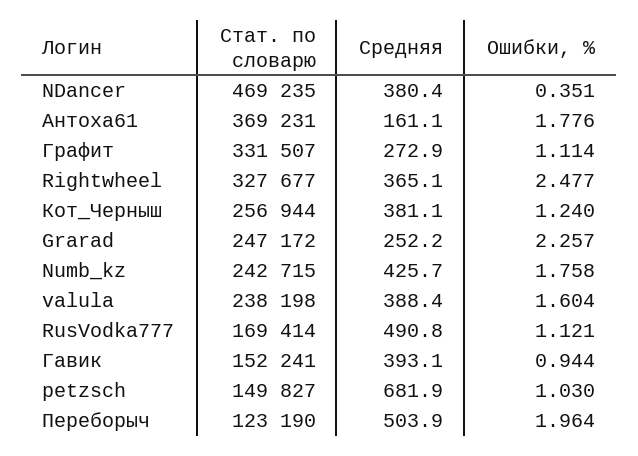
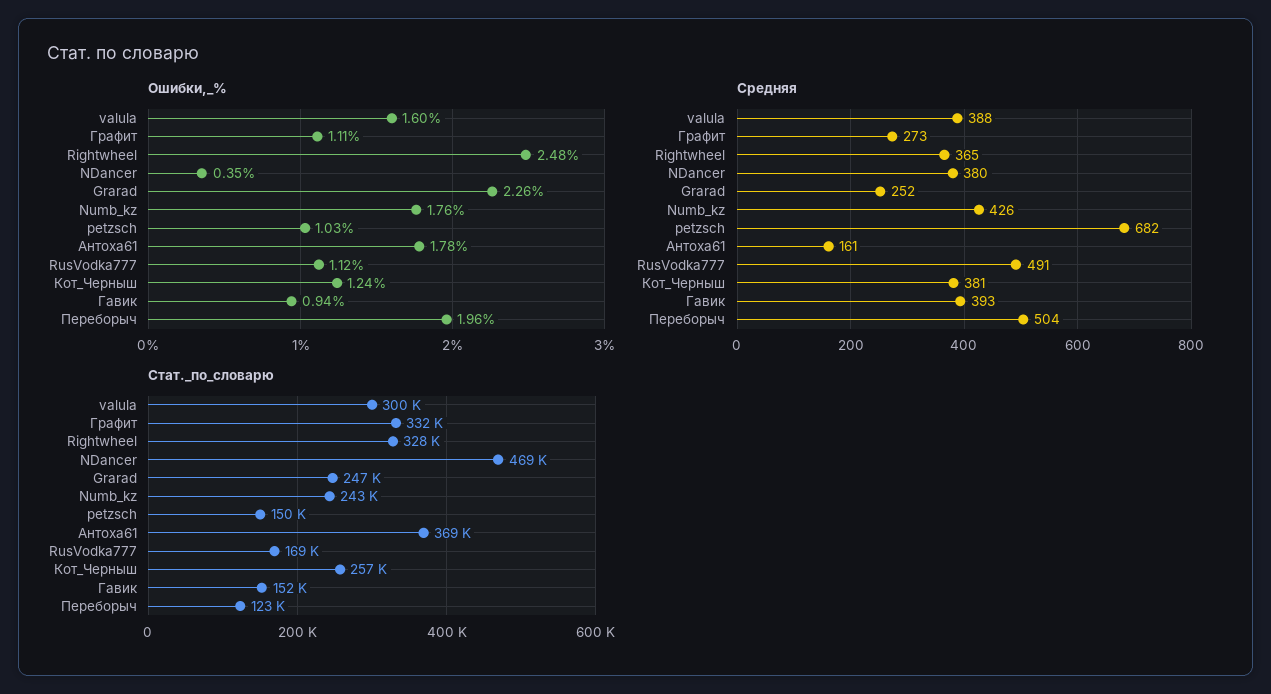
  {
    "Стат. по словарю": {
      "NDancer": 469235,
      "Антоха61": 369231,
      "Графит": 331507,
      "Rightwheel": 327677,
      "Кот_Черныш": 256944,
      "Grarad": 247172,
      "Numb_kz": 242715,
-     "valula": 238198,
+     "valula": 300000,
      "RusVodka777": 169414,
      "Гавик": 152241,
      "petzsch": 149827,
      "Переборыч": 123190
    },
    "Средняя": {
      "NDancer": 380.4,
      "Антоха61": 161.1,
      "Графит": 272.9,
      "Rightwheel": 365.1,
      "Кот_Черныш": 381.1,
      "Grarad": 252.2,
      "Numb_kz": 425.7,
      "valula": 388.4,
      "RusVodka777": 490.8,
      "Гавик": 393.1,
      "petzsch": 681.9,
      "Переборыч": 503.9
    },
    "Ошибки, %": {
      "NDancer": 0.351,
      "Антоха61": 1.776,
      "Графит": 1.114,
      "Rightwheel": 2.477,
      "Кот_Черныш": 1.24,
      "Grarad": 2.257,
      "Numb_kz": 1.758,
      "valula": 1.604,
      "RusVodka777": 1.121,
      "Гавик": 0.944,
      "petzsch": 1.03,
      "Переборыч": 1.964
    }
  }

